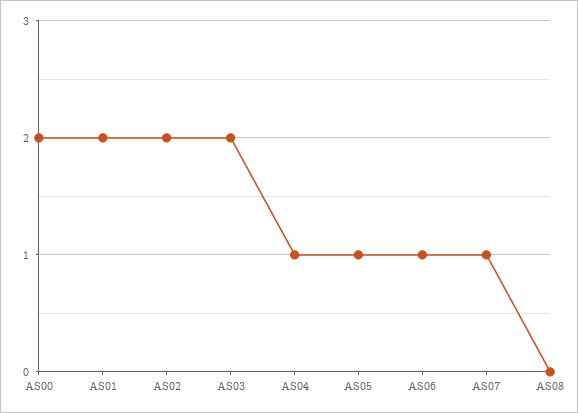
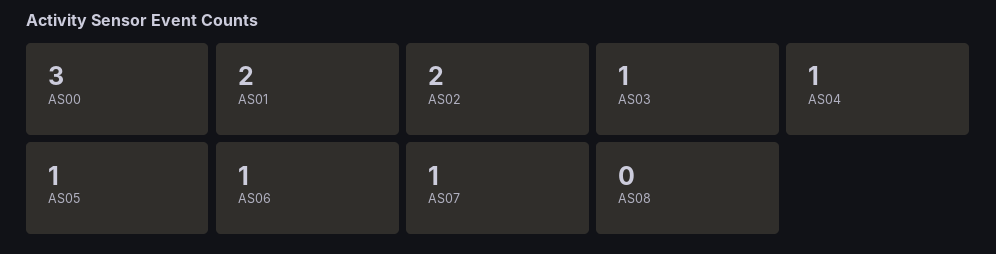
  {
-   "AS00": 2,
+   "AS00": 3,
    "AS01": 2,
    "AS02": 2,
-   "AS03": 2,
+   "AS03": 1,
    "AS04": 1,
    "AS05": 1,
    "AS06": 1,
    "AS07": 1,
    "AS08": 0
  }

